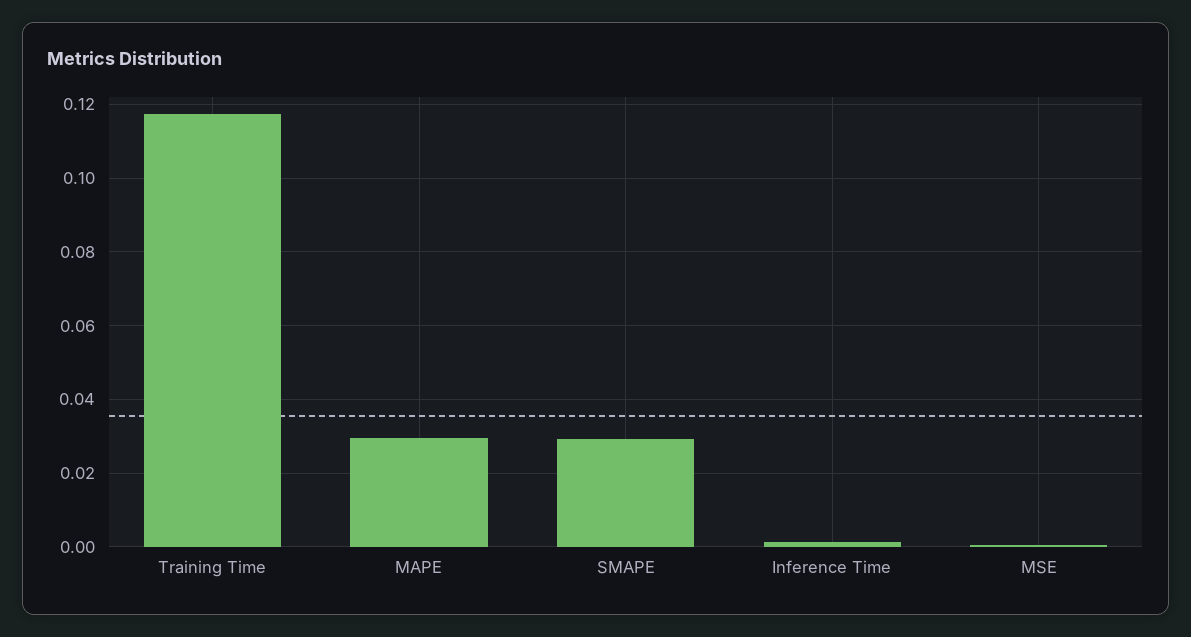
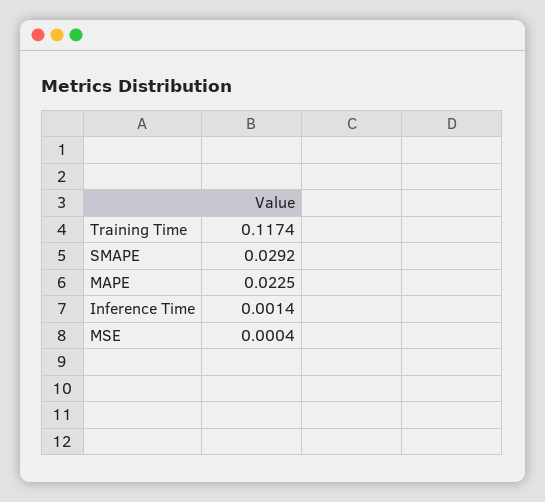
  {
    "Training Time": 0.1174,
-   "MAPE": 0.03,
+   "MAPE": 0.0225,
    "SMAPE": 0.0292,
    "Inference Time": 0.0014,
    "MSE": 0.0004
  }

